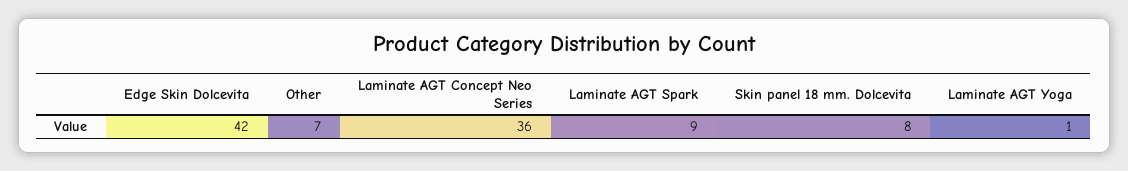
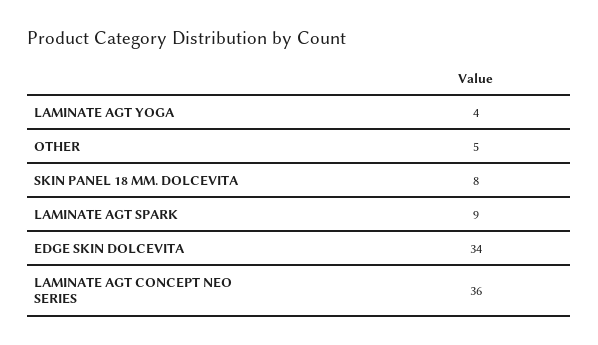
  {
-   "Edge Skin Dolcevita": 42,
+   "Edge Skin Dolcevita": 34,
-   "Other": 7,
+   "Other": 5,
    "Laminate AGT Concept Neo Series": 36,
    "Laminate AGT Spark": 9,
    "Skin panel 18 mm. Dolcevita": 8,
-   "Laminate AGT Yoga": 1
+   "Laminate AGT Yoga": 4
  }

